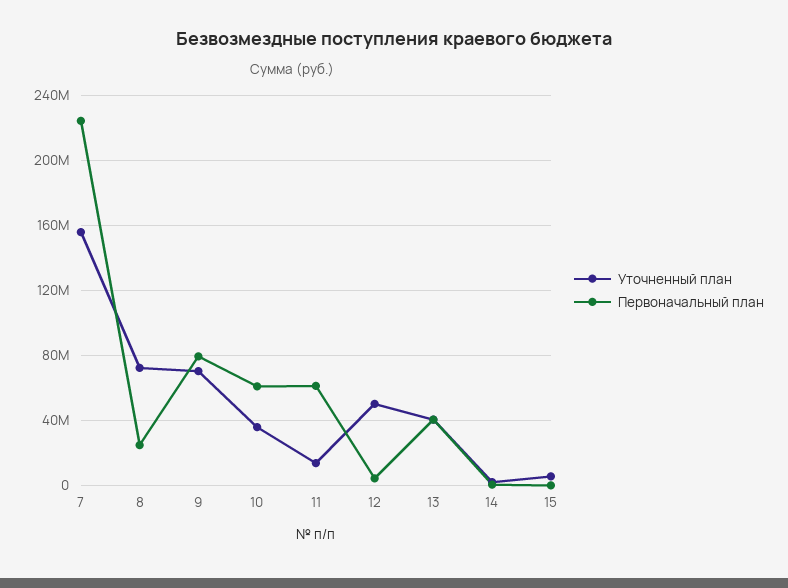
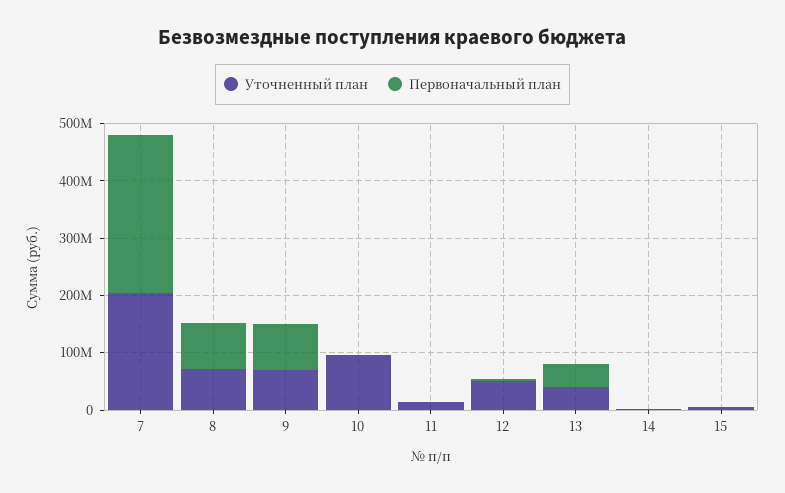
  {
    "Уточненный план": {
-     "7": 155000000,
+     "7": 200000000,
      "8": 70000000,
      "9": 70000000,
-     "10": 35000000,
+     "10": 100000000,
      "11": 15000000,
      "12": 50000000,
      "13": 40000000,
      "14": 0,
      "15": 5000000
    },
    "Первоначальный план": {
-     "7": 225000000,
+     "7": 280000000,
-     "8": 25000000,
+     "8": 80000000,
      "9": 80000000,
-     "10": 60000000,
+     "10": 0,
-     "11": 60000000,
+     "11": 0,
      "12": 5000000,
      "13": 40000000,
      "14": 0,
      "15": 0
    }
  }

